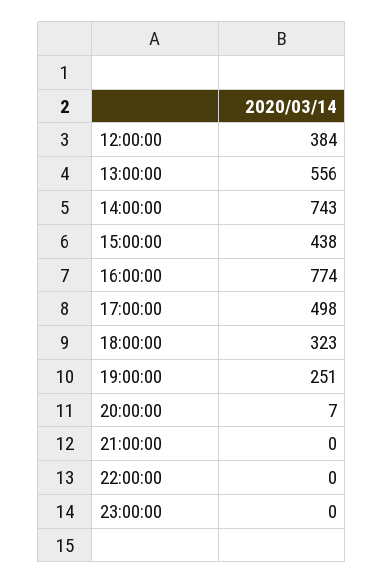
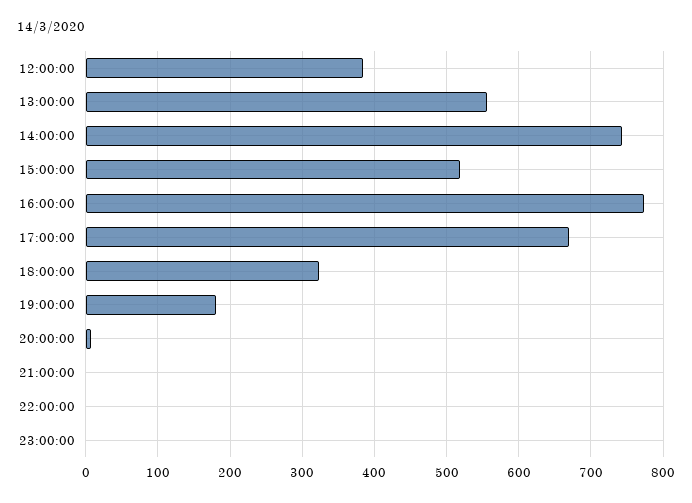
  {
    "12:00:00": 384,
    "13:00:00": 556,
    "14:00:00": 743,
-   "15:00:00": 438,
+   "15:00:00": 520,
    "16:00:00": 774,
-   "17:00:00": 498,
+   "17:00:00": 670,
    "18:00:00": 323,
-   "19:00:00": 251,
+   "19:00:00": 180,
    "20:00:00": 7,
    "21:00:00": 0,
    "22:00:00": 0,
    "23:00:00": 0
  }

